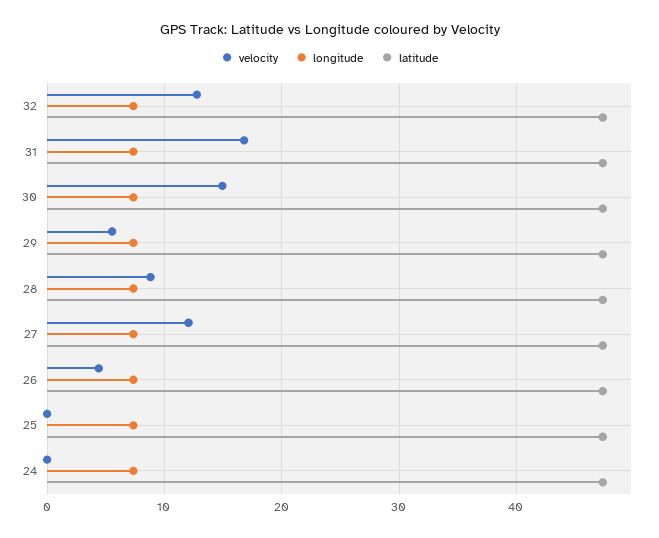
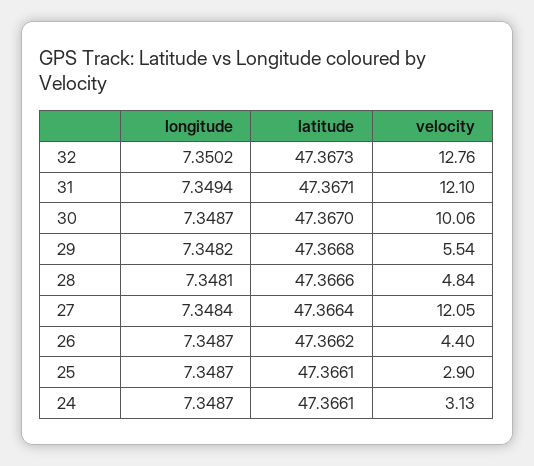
  {
    "velocity": {
      "32": 12.76,
-     "31": 17,
+     "31": 12.1,
-     "30": 15,
+     "30": 10.06,
      "29": 5.54,
-     "28": 9,
+     "28": 4.84,
      "27": 12.05,
      "26": 4.4,
-     "25": 0,
+     "25": 2.9,
-     "24": 0
+     "24": 3.13
    },
    "longitude": {
      "32": 7.3502,
      "31": 7.3494,
      "30": 7.3487,
      "29": 7.3482,
      "28": 7.3481,
      "27": 7.3484,
      "26": 7.3487,
      "25": 7.3487,
      "24": 7.3487
    },
    "latitude": {
      "32": 47.3673,
      "31": 47.3671,
      "30": 47.367,
      "29": 47.3668,
      "28": 47.3666,
      "27": 47.3664,
      "26": 47.3662,
      "25": 47.3661,
      "24": 47.3661
    }
  }

